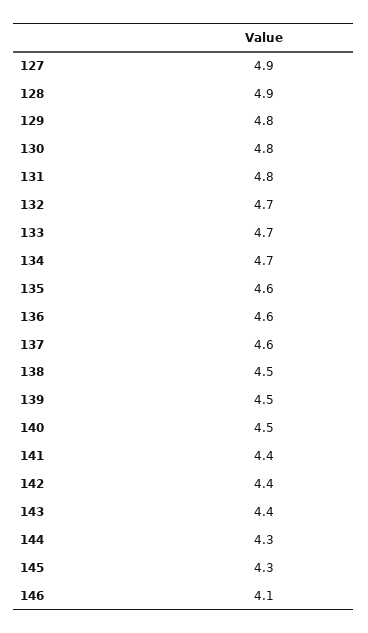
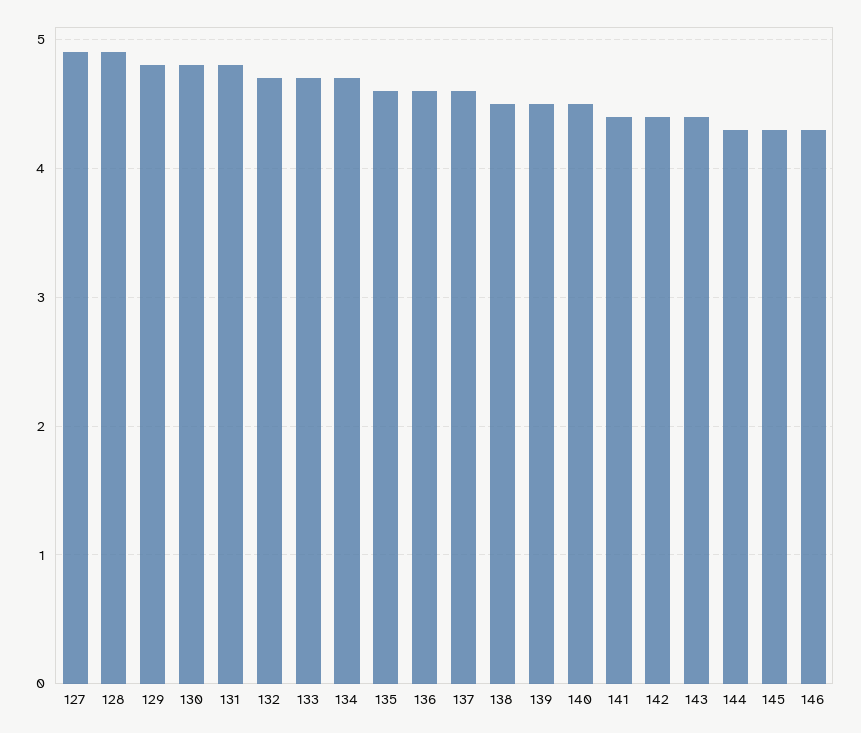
  {
    "127": 4.9,
    "128": 4.9,
    "129": 4.8,
    "130": 4.8,
    "131": 4.8,
    "132": 4.7,
    "133": 4.7,
    "134": 4.7,
    "135": 4.6,
    "136": 4.6,
    "137": 4.6,
    "138": 4.5,
    "139": 4.5,
    "140": 4.5,
    "141": 4.4,
    "142": 4.4,
    "143": 4.4,
    "144": 4.3,
    "145": 4.3,
-   "146": 4.1
+   "146": 4.3
  }

